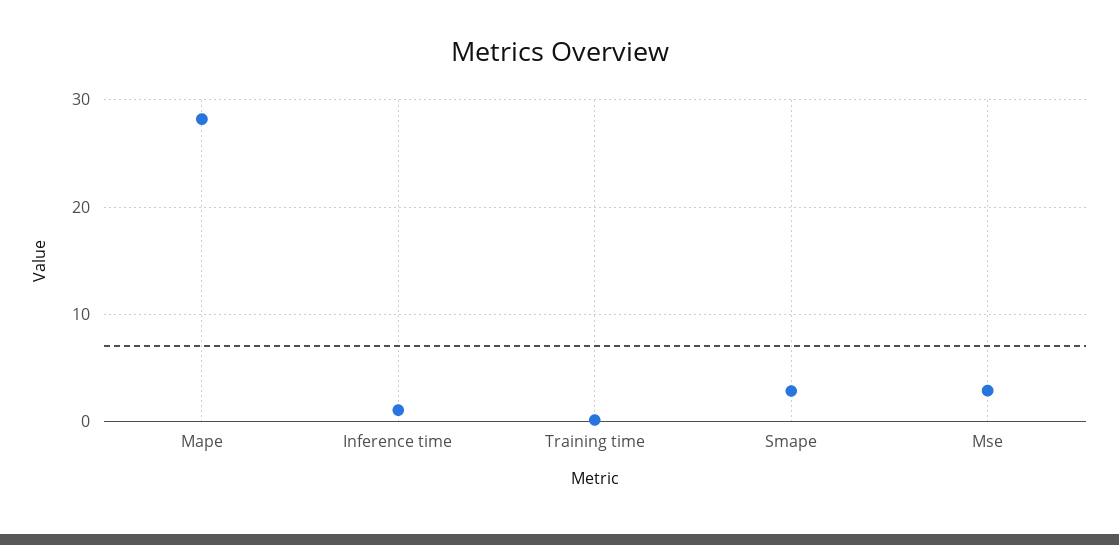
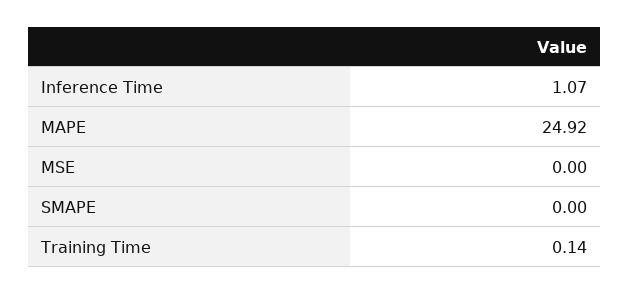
  {
-   "Mape": 28,
+   "Mape": 24.92,
    "Inference time": 1.07,
    "Training time": 0.14,
-   "Smape": 3,
+   "Smape": 0,
-   "Mse": 3
+   "Mse": 0
  }

